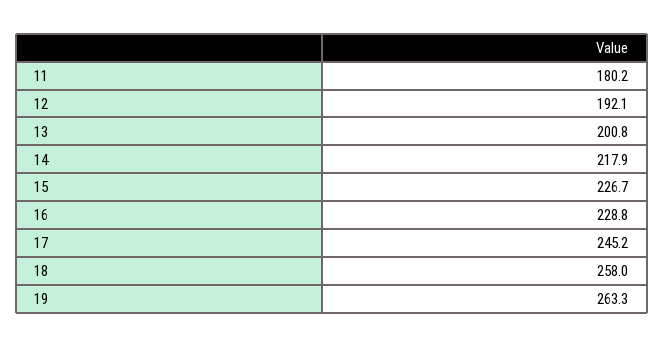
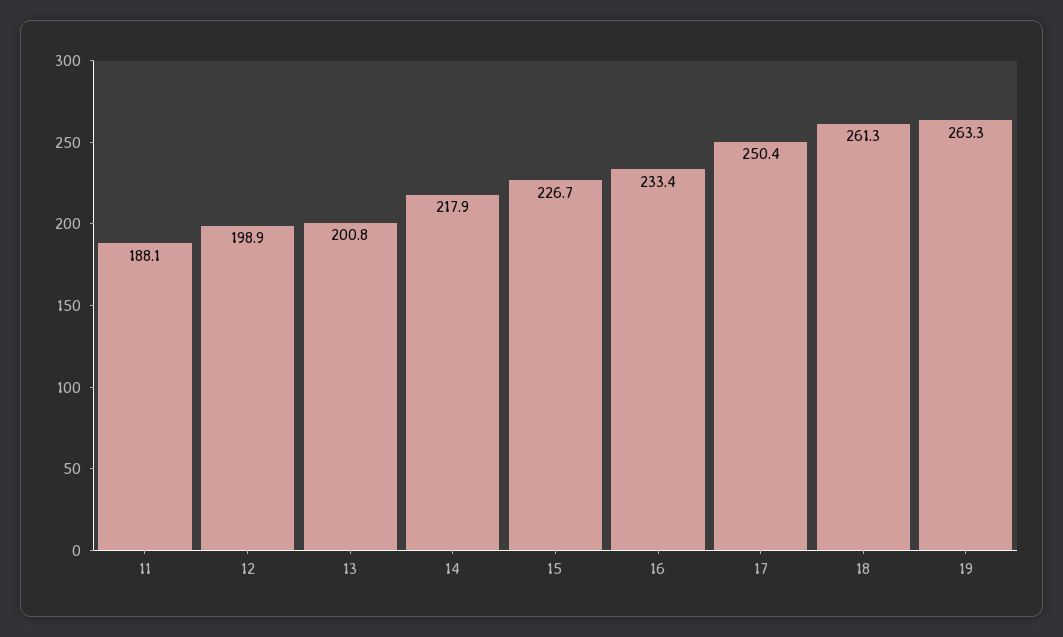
  {
-   "11": 180.2,
+   "11": 188.1,
-   "12": 192.1,
+   "12": 198.9,
    "13": 200.8,
    "14": 217.9,
    "15": 226.7,
-   "16": 228.8,
+   "16": 233.4,
-   "17": 245.2,
+   "17": 250.4,
-   "18": 258,
+   "18": 261.3,
    "19": 263.3
  }

